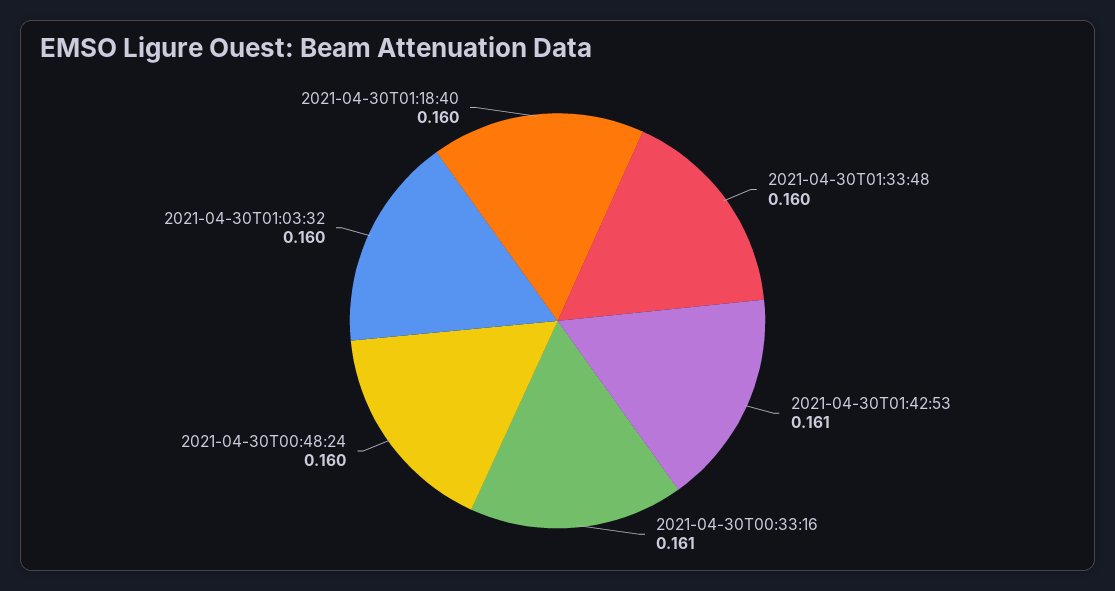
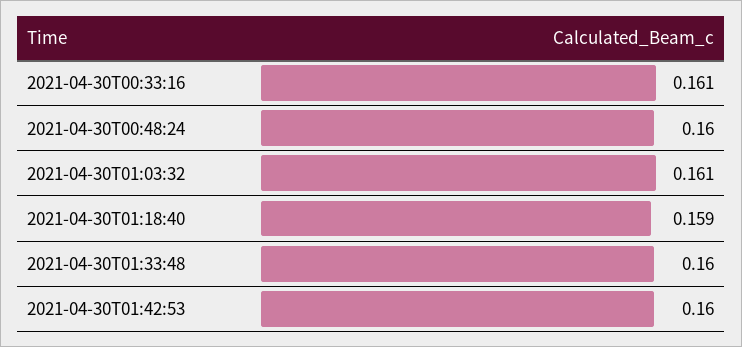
  {
    "2021-04-30T01:33:48": 0.16,
-   "2021-04-30T01:42:53": 0.161,
+   "2021-04-30T01:42:53": 0.16,
    "2021-04-30T00:33:16": 0.161,
    "2021-04-30T00:48:24": 0.16,
-   "2021-04-30T01:03:32": 0.16,
+   "2021-04-30T01:03:32": 0.161,
-   "2021-04-30T01:18:40": 0.16
+   "2021-04-30T01:18:40": 0.159
  }

